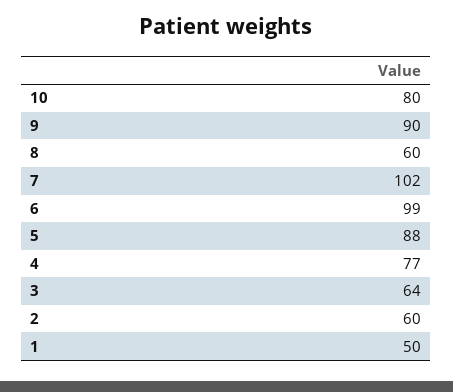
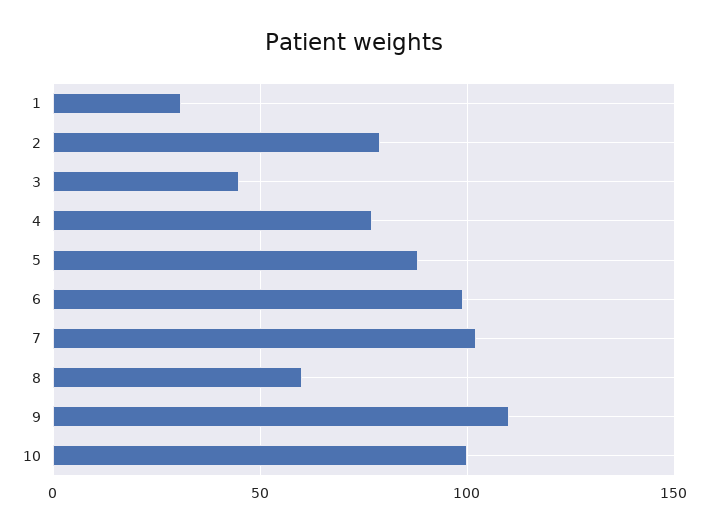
  {
-   "10": 80,
+   "10": 100,
-   "9": 90,
+   "9": 110,
    "8": 60,
    "7": 102,
    "6": 99,
    "5": 88,
    "4": 77,
-   "3": 64,
+   "3": 45,
-   "2": 60,
+   "2": 80,
-   "1": 50
+   "1": 30
  }

